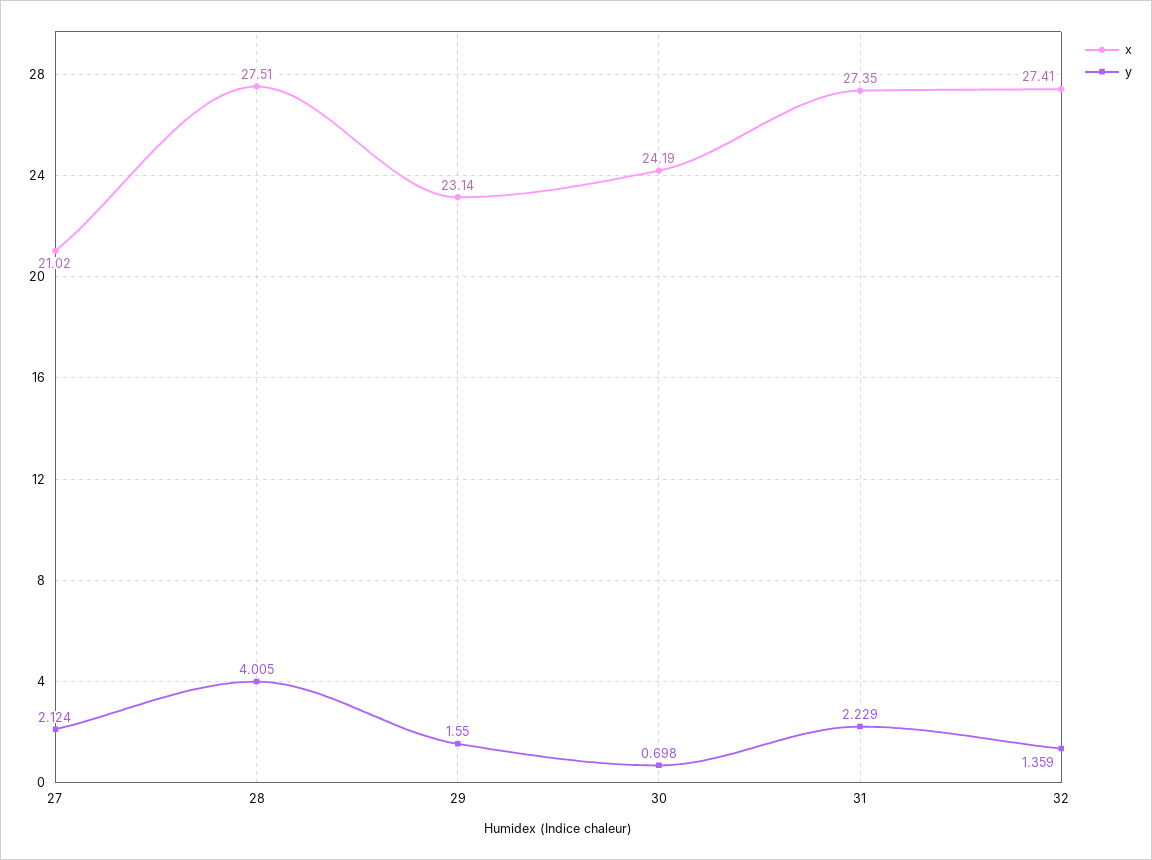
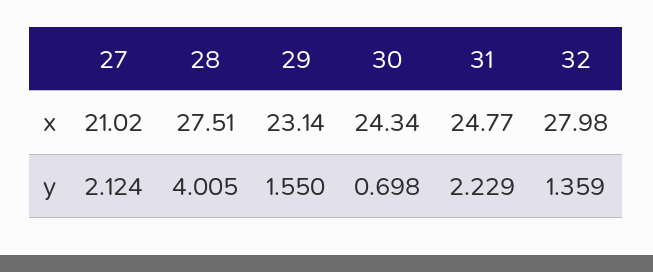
  {
    "x": {
      "27": 21.02,
      "28": 27.51,
      "29": 23.14,
-     "30": 24.19,
+     "30": 24.34,
-     "31": 27.35,
+     "31": 24.77,
-     "32": 27.41
+     "32": 27.98
    },
    "y": {
      "27": 2.124,
      "28": 4.005,
      "29": 1.55,
      "30": 0.698,
      "31": 2.229,
      "32": 1.359
    }
  }

